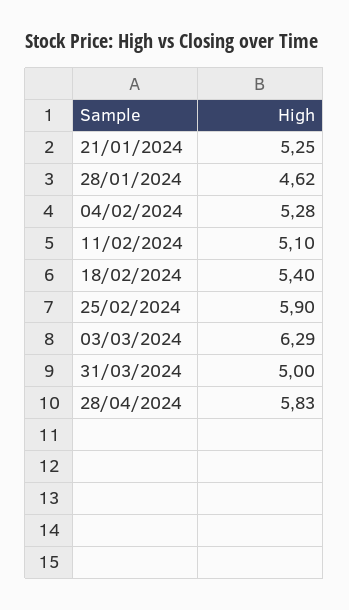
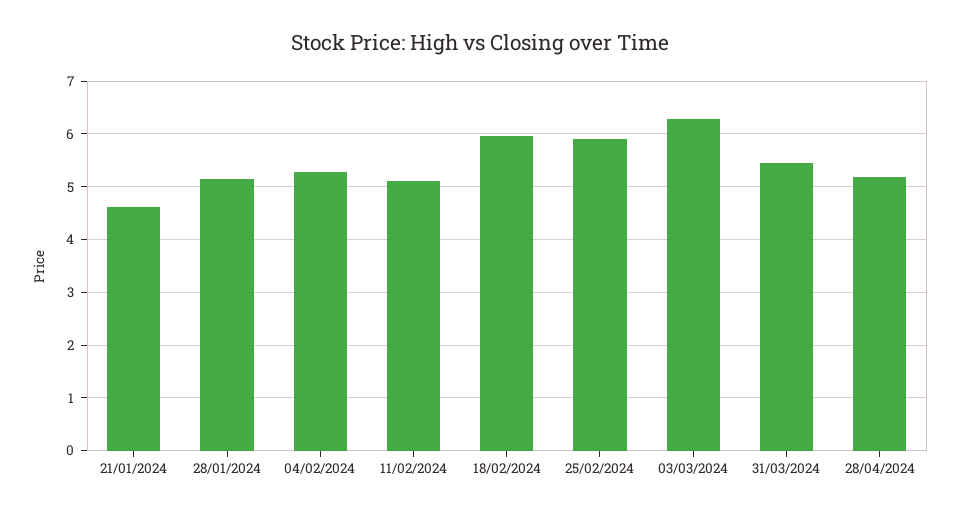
  {
-   "21/01/2024": 5.25,
+   "21/01/2024": 4.6,
-   "28/01/2024": 4.62,
+   "28/01/2024": 5.2,
    "04/02/2024": 5.28,
    "11/02/2024": 5.1,
-   "18/02/2024": 5.4,
+   "18/02/2024": 6,
    "25/02/2024": 5.9,
    "03/03/2024": 6.29,
-   "31/03/2024": 5,
+   "31/03/2024": 5.4,
-   "28/04/2024": 5.83
+   "28/04/2024": 5.2
  }

